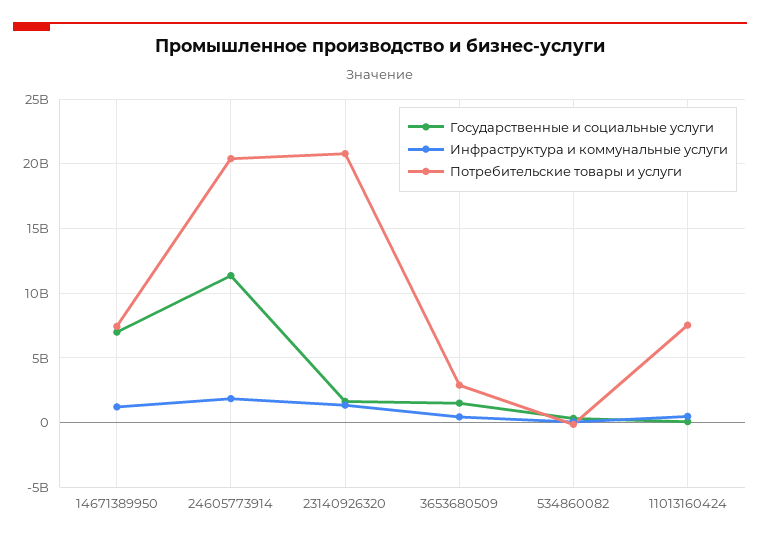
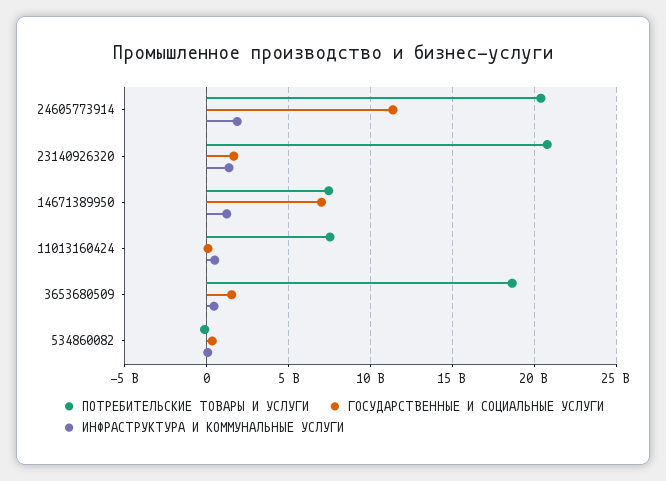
  {
    "Государственные и социальные услуги": {
      "14671389950": 7000000000,
      "24605773914": 11500000000,
      "23140926320": 1500000000,
      "3653680509": 1500000000,
      "534860082": 500000000,
      "11013160424": 0
    },
    "Инфраструктура и коммунальные услуги": {
      "14671389950": 1000000000,
      "24605773914": 2000000000,
      "23140926320": 1500000000,
      "3653680509": 500000000,
      "534860082": 0,
      "11013160424": 500000000
    },
    "Потребительские товары и услуги": {
      "14671389950": 7500000000,
      "24605773914": 20500000000,
      "23140926320": 21000000000,
-     "3653680509": 3000000000,
+     "3653680509": 18500000000,
      "534860082": 0,
      "11013160424": 7500000000
    }
  }

